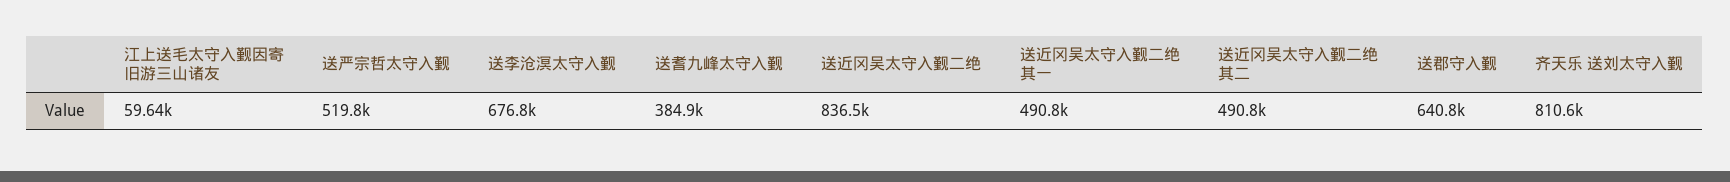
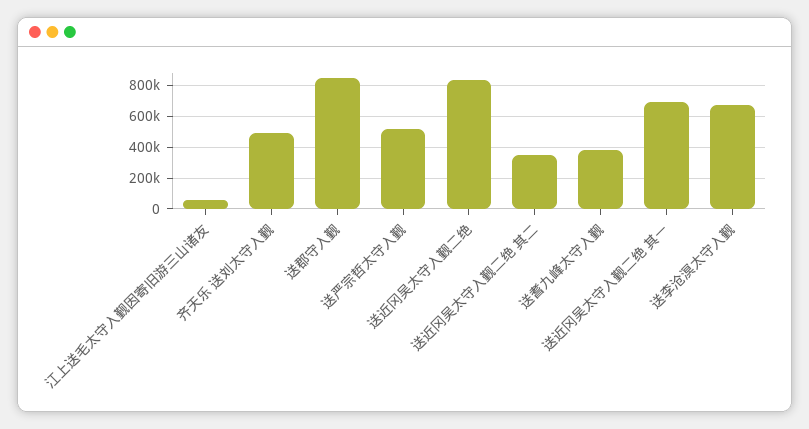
  {
    "江上送毛太守入觐因寄旧游三山诸友": 59640,
    "送严宗哲太守入觐": 519800,
    "送李沧溟太守入觐": 676800,
    "送耆九峰太守入觐": 384900,
    "送近冈吴太守入觐二绝": 836500,
-   "送近冈吴太守入觐二绝 其一": 490800,
+   "送近冈吴太守入觐二绝 其一": 700000,
-   "送近冈吴太守入觐二绝 其二": 490800,
+   "送近冈吴太守入觐二绝 其二": 350000,
-   "送郡守入觐": 640800,
+   "送郡守入觐": 850000,
-   "齐天乐 送刘太守入觐": 810600
+   "齐天乐 送刘太守入觐": 500000
  }

